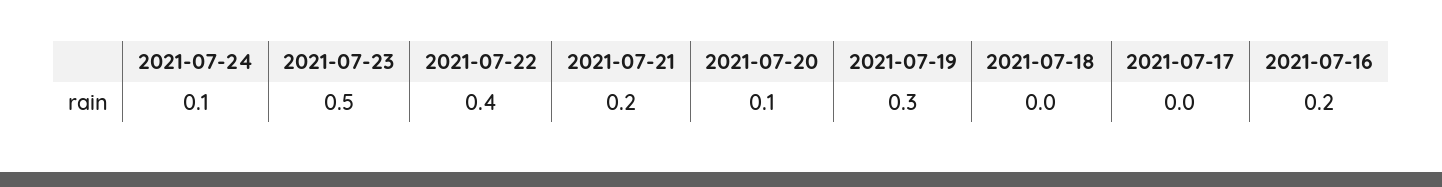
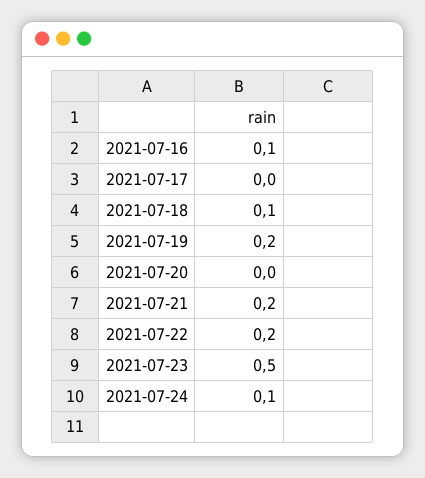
  {
    "2021-07-24": 0.1,
    "2021-07-23": 0.5,
-   "2021-07-22": 0.4,
+   "2021-07-22": 0.2,
    "2021-07-21": 0.2,
-   "2021-07-20": 0.1,
+   "2021-07-20": 0,
-   "2021-07-19": 0.3,
+   "2021-07-19": 0.2,
-   "2021-07-18": 0,
+   "2021-07-18": 0.1,
    "2021-07-17": 0,
-   "2021-07-16": 0.2
+   "2021-07-16": 0.1
  }

